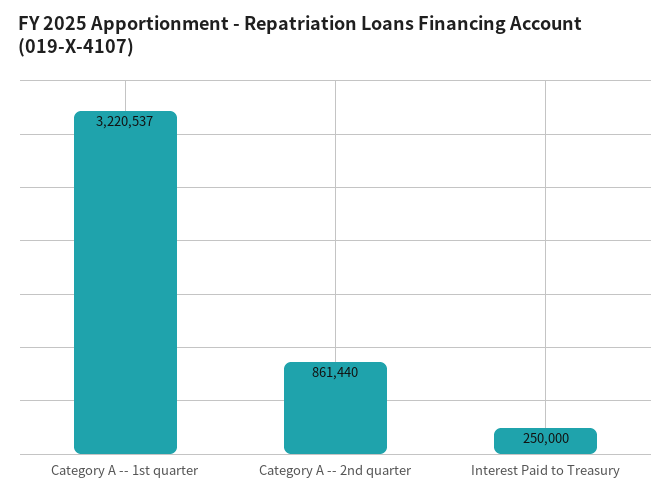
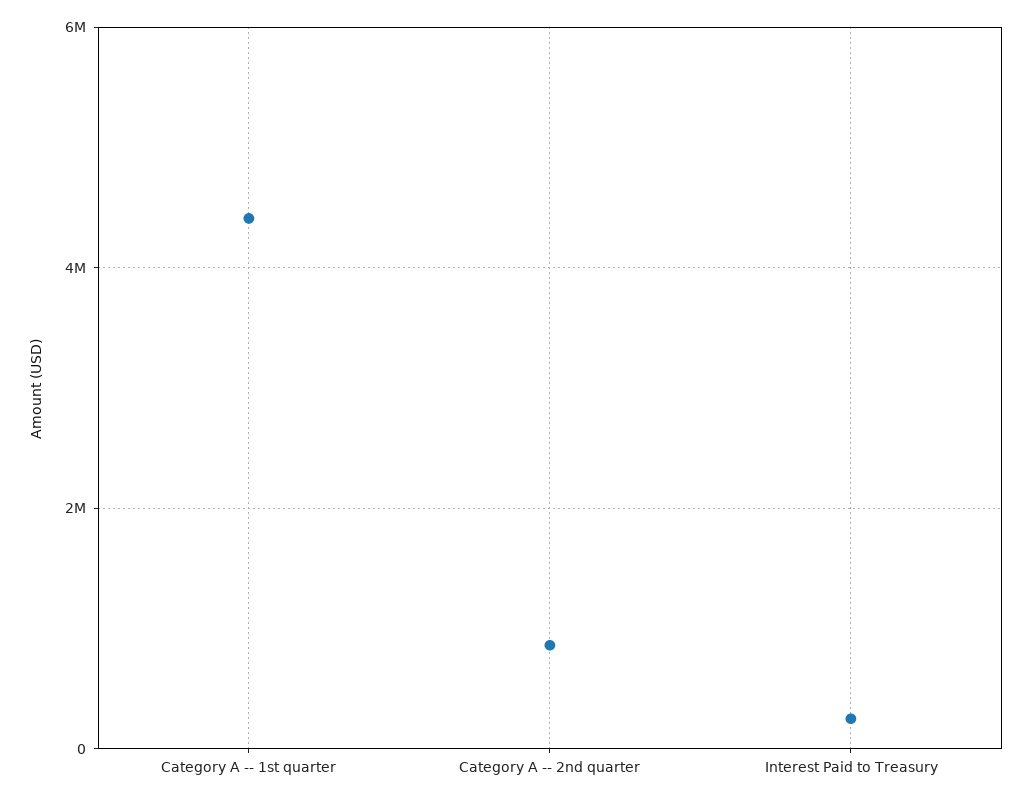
  {
-   "Category A -- 1st quarter": 3220537,
+   "Category A -- 1st quarter": 4400000,
    "Category A -- 2nd quarter": 861440,
    "Interest Paid to Treasury": 250000
  }

